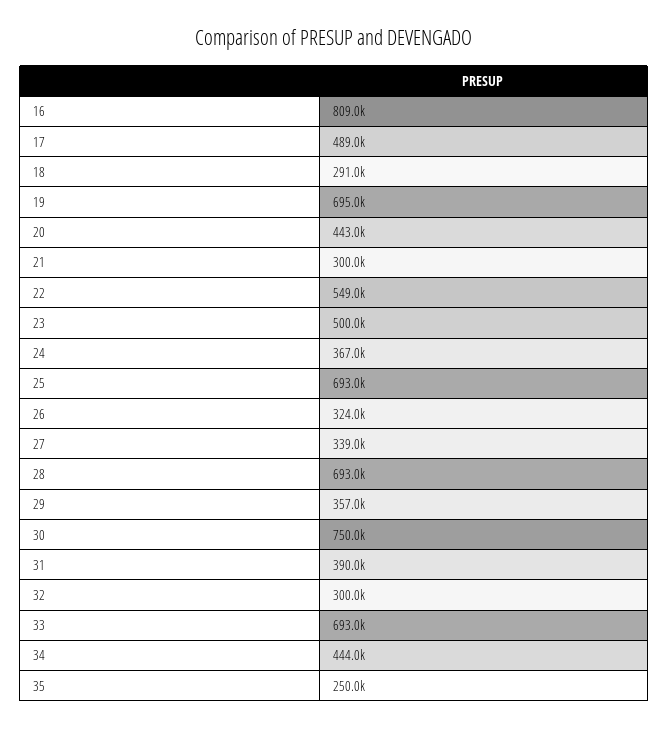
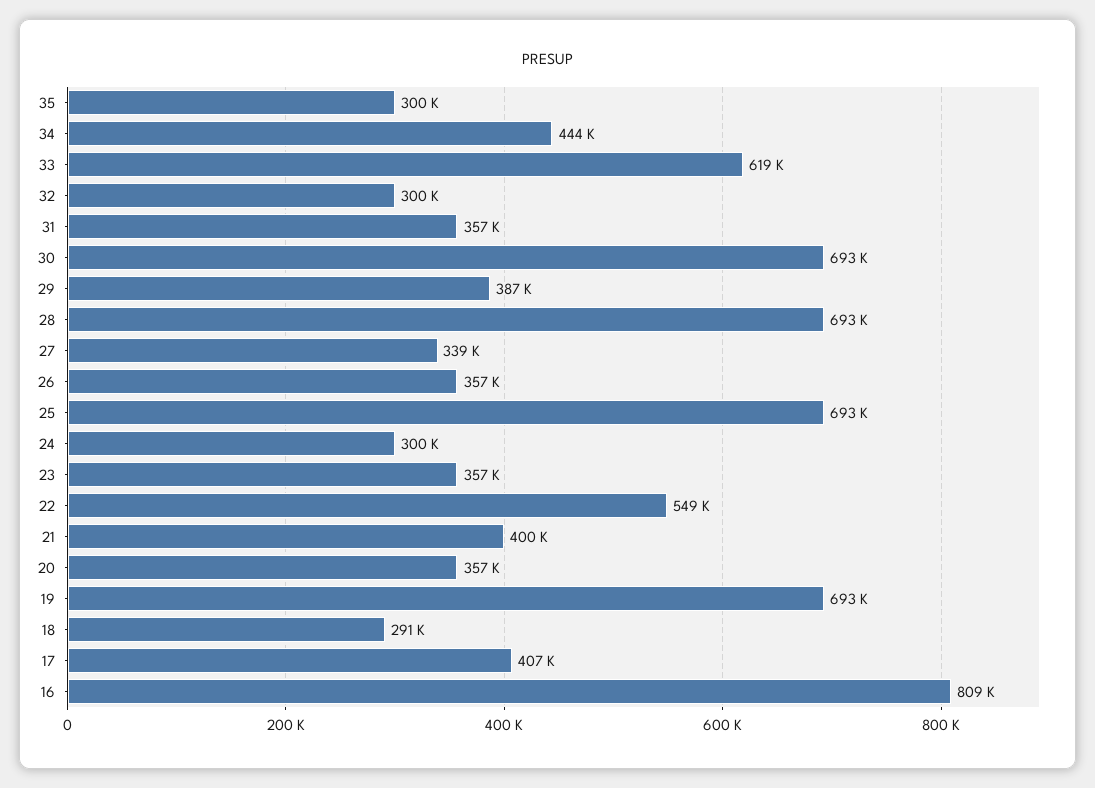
  {
    "16": 809000,
-   "17": 489000,
+   "17": 407000,
    "18": 291000,
-   "19": 695000,
+   "19": 693000,
-   "20": 443000,
+   "20": 357000,
-   "21": 300000,
+   "21": 400000,
    "22": 549000,
-   "23": 500000,
+   "23": 357000,
-   "24": 367000,
+   "24": 300000,
    "25": 693000,
-   "26": 324000,
+   "26": 357000,
    "27": 339000,
    "28": 693000,
-   "29": 357000,
+   "29": 387000,
-   "30": 750000,
+   "30": 693000,
-   "31": 390000,
+   "31": 357000,
    "32": 300000,
-   "33": 693000,
+   "33": 619000,
    "34": 444000,
-   "35": 250000
+   "35": 300000
  }

